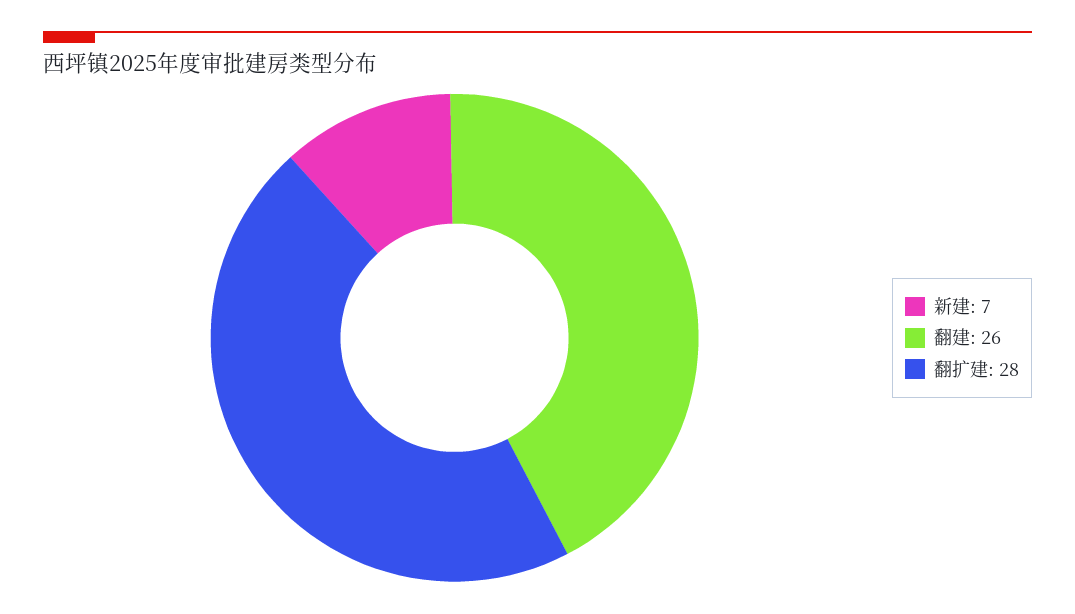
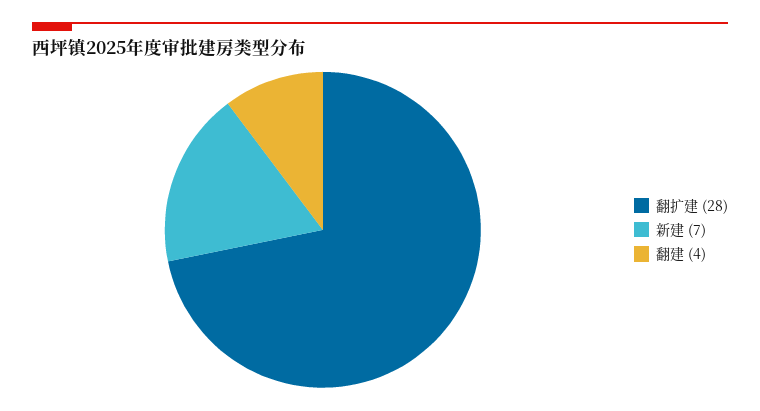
  {
    "新建": 7,
-   "翻建": 26,
+   "翻建": 4,
    "翻扩建": 28
  }

